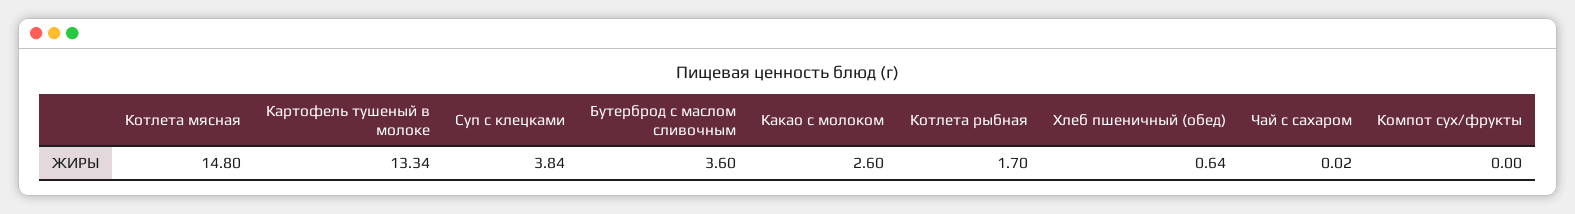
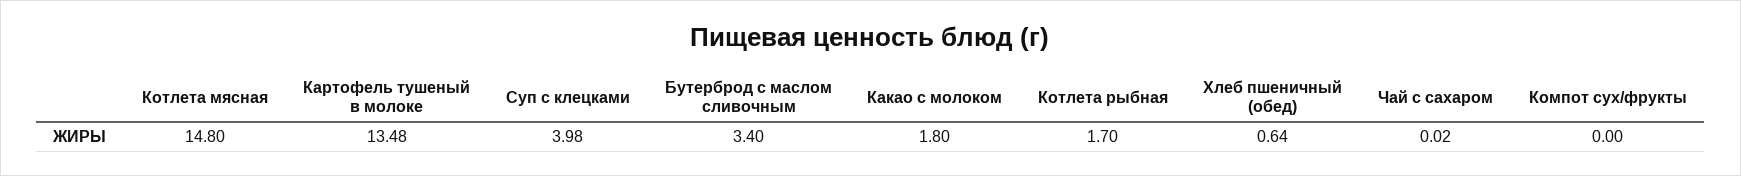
  {
    "Котлета мясная": 14.8,
-   "Картофель тушеный в молоке": 13.34,
+   "Картофель тушеный в молоке": 13.48,
-   "Суп с клецками": 3.84,
+   "Суп с клецками": 3.98,
-   "Бутерброд с маслом сливочным": 3.6,
+   "Бутерброд с маслом сливочным": 3.4,
-   "Какао с молоком": 2.6,
+   "Какао с молоком": 1.8,
    "Котлета рыбная": 1.7,
    "Хлеб пшеничный (обед)": 0.64,
    "Чай с сахаром": 0.02,
    "Компот сух/фрукты": 0
  }

